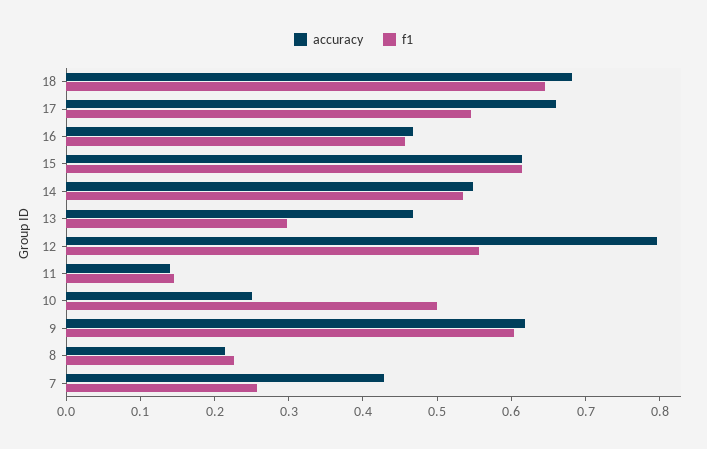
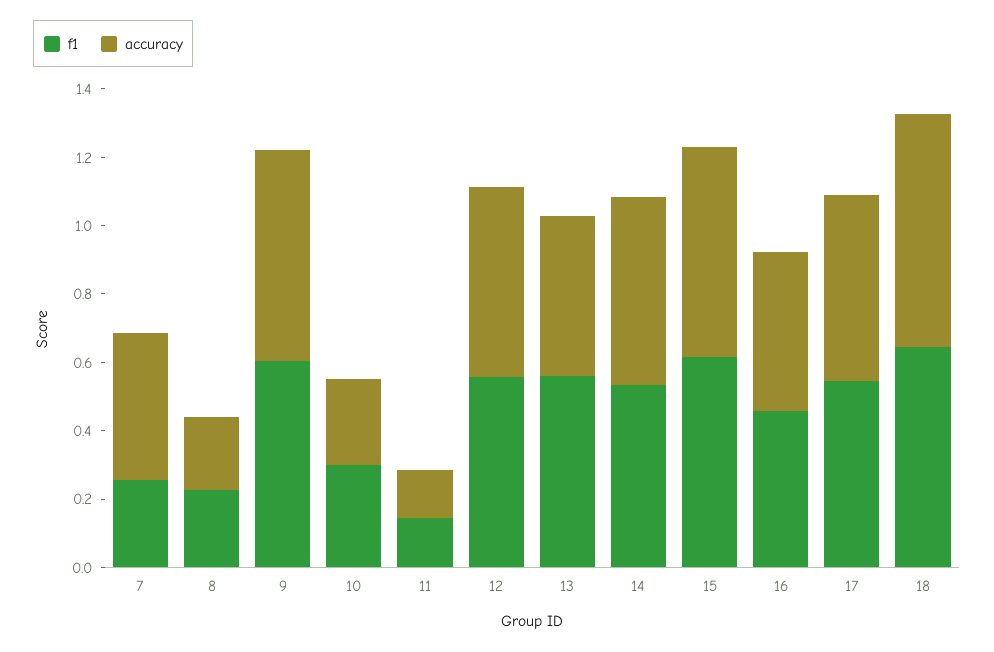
  {
    "accuracy": {
      "18": 0.68,
-     "17": 0.66,
+     "17": 0.55,
      "16": 0.46,
      "15": 0.62,
      "14": 0.54,
      "13": 0.46,
-     "12": 0.8,
+     "12": 0.55,
      "11": 0.14,
      "10": 0.26,
      "9": 0.62,
      "8": 0.22,
      "7": 0.42
    },
    "f1": {
      "18": 0.64,
      "17": 0.54,
      "16": 0.46,
      "15": 0.62,
      "14": 0.54,
-     "13": 0.3,
+     "13": 0.55,
      "12": 0.56,
      "11": 0.14,
-     "10": 0.5,
+     "10": 0.3,
      "9": 0.6,
      "8": 0.22,
      "7": 0.26
    }
  }

